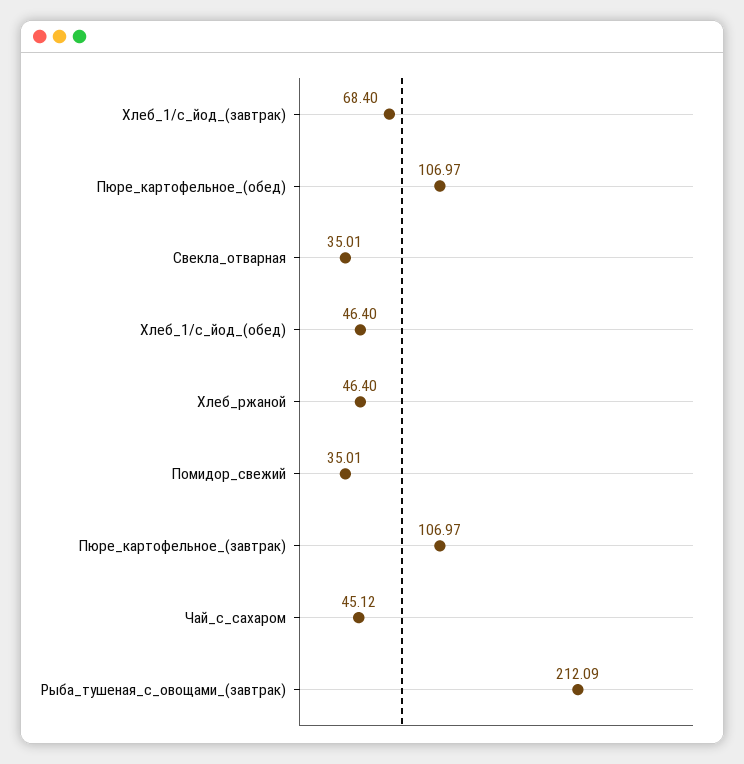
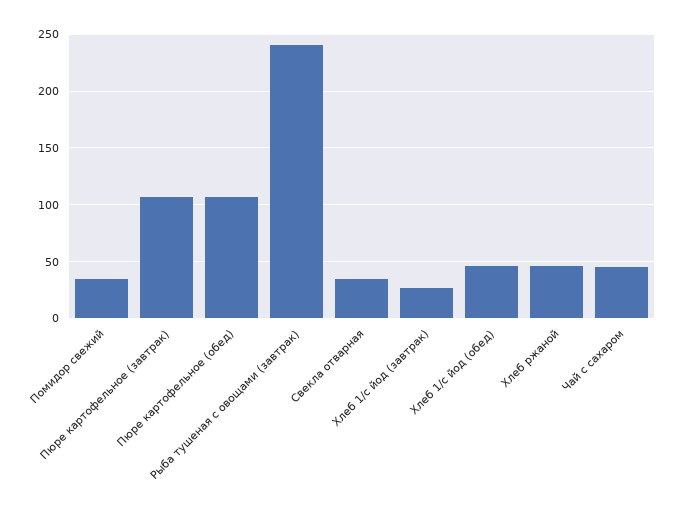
  {
-   "Хлеб_1/с_йод_(завтрак)": 68.4,
+   "Хлеб_1/с_йод_(завтрак)": 30,
    "Пюре_картофельное_(обед)": 106.97,
    "Свекла_отварная": 35.01,
    "Хлеб_1/с_йод_(обед)": 46.4,
    "Хлеб_ржаной": 46.4,
    "Помидор_свежий": 35.01,
    "Пюре_картофельное_(завтрак)": 106.97,
    "Чай_с_сахаром": 45.12,
-   "Рыба_тушеная_с_овощами_(завтрак)": 212.09
+   "Рыба_тушеная_с_овощами_(завтрак)": 240
  }

